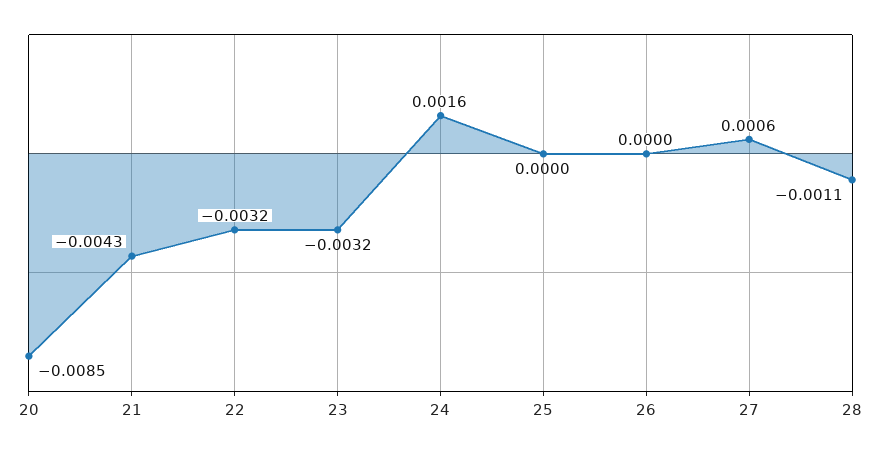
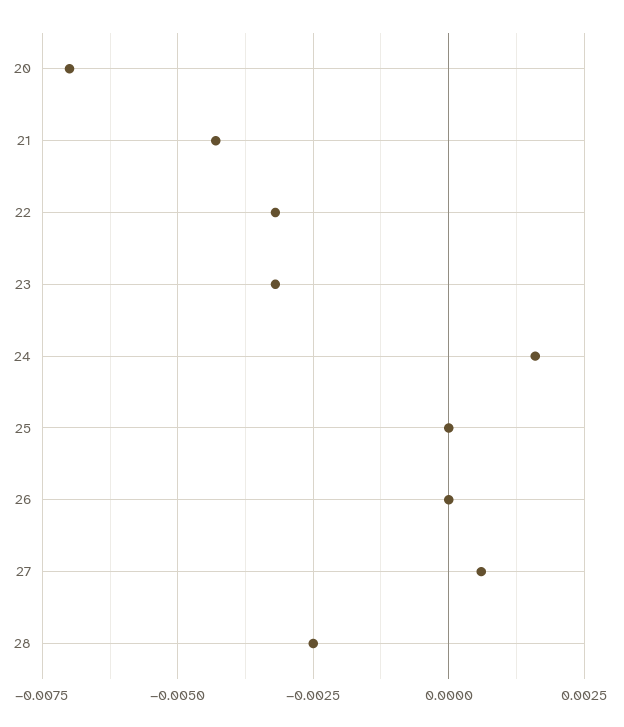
  {
-   "20": -0.0085,
+   "20": -0.007,
    "21": -0.0043,
    "22": -0.0032,
    "23": -0.0032,
    "24": 0.0016,
    "25": 0,
    "26": 0,
    "27": 0.0006,
-   "28": -0.0011
+   "28": -0.0025
  }

